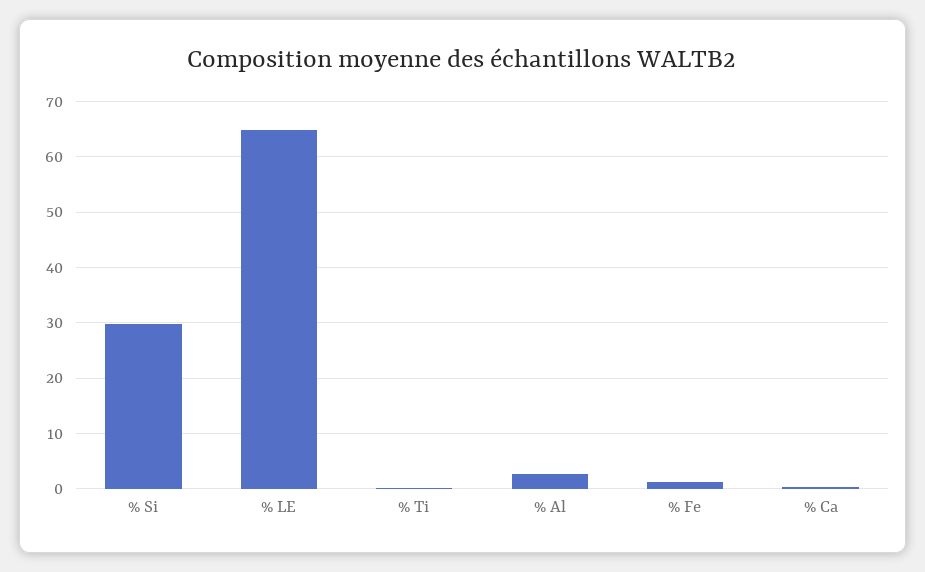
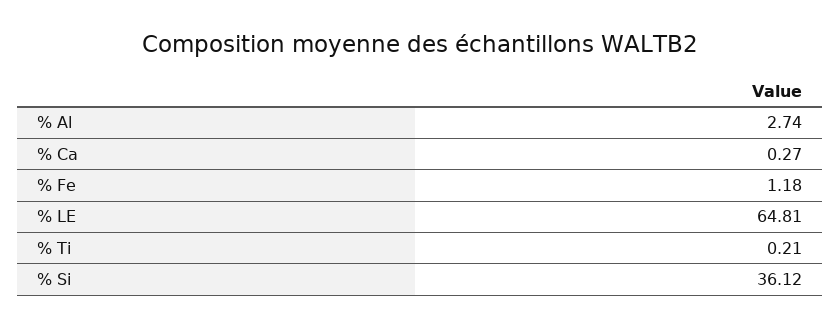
  {
-   "% Si": 30,
+   "% Si": 36.12,
    "% LE": 64.81,
    "% Ti": 0.21,
    "% Al": 2.74,
    "% Fe": 1.18,
    "% Ca": 0.27
  }

